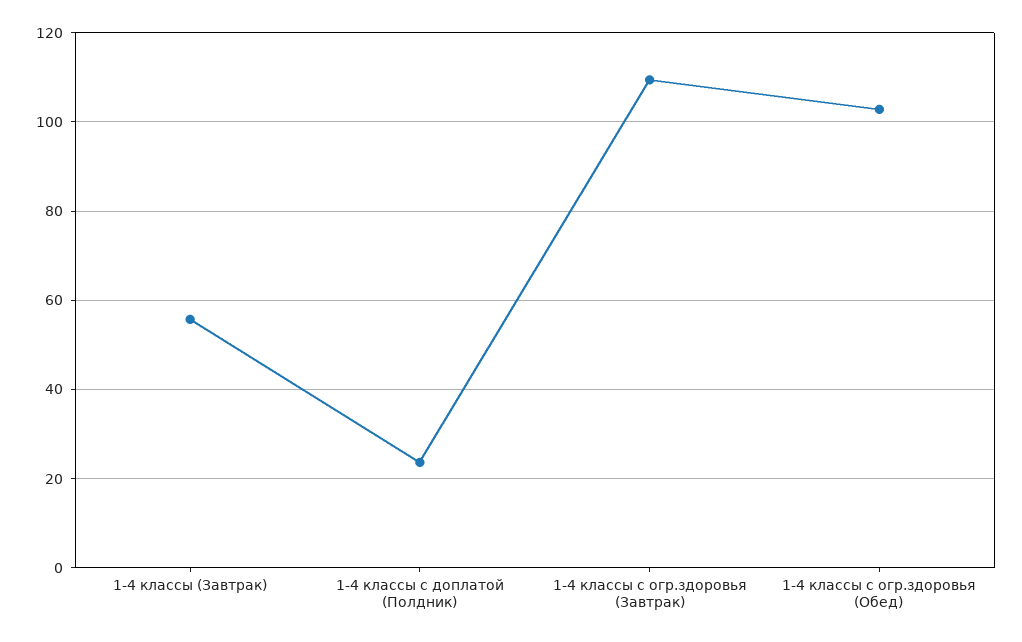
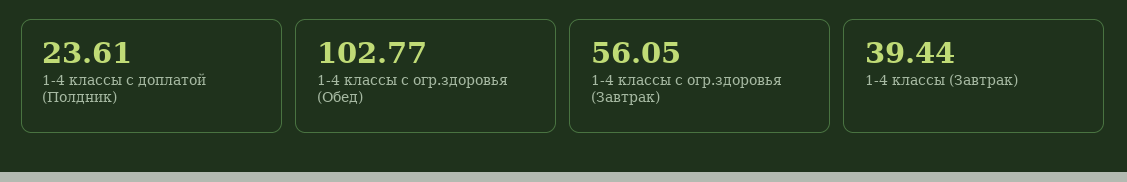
  {
-   "1-4 классы (Завтрак)": 56,
+   "1-4 классы (Завтрак)": 39.44,
    "1-4 классы с доплатой (Полдник)": 23.61,
-   "1-4 классы с огр.здоровья (Завтрак)": 110,
+   "1-4 классы с огр.здоровья (Завтрак)": 56.05,
    "1-4 классы с огр.здоровья (Обед)": 102.77
  }

